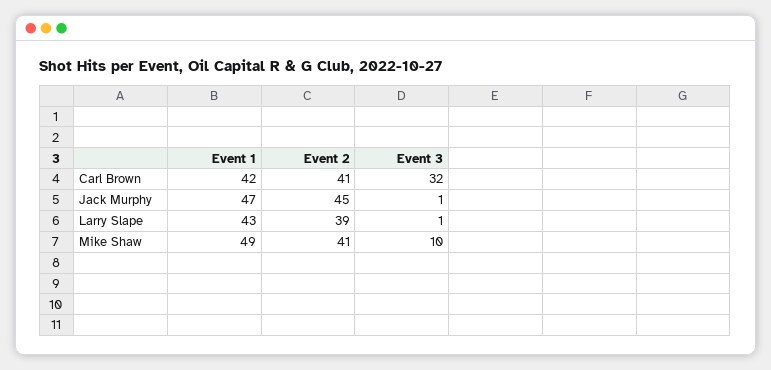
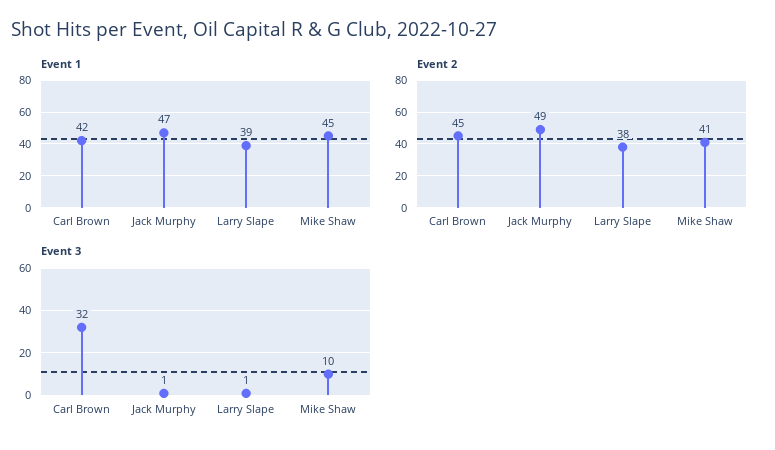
  {
    "Event 1": {
      "Carl Brown": 42,
      "Jack Murphy": 47,
-     "Larry Slape": 43,
+     "Larry Slape": 39,
-     "Mike Shaw": 49
+     "Mike Shaw": 45
    },
    "Event 2": {
-     "Carl Brown": 41,
+     "Carl Brown": 45,
-     "Jack Murphy": 45,
+     "Jack Murphy": 49,
-     "Larry Slape": 39,
+     "Larry Slape": 38,
      "Mike Shaw": 41
    },
    "Event 3": {
      "Carl Brown": 32,
      "Jack Murphy": 1,
      "Larry Slape": 1,
      "Mike Shaw": 10
    }
  }

